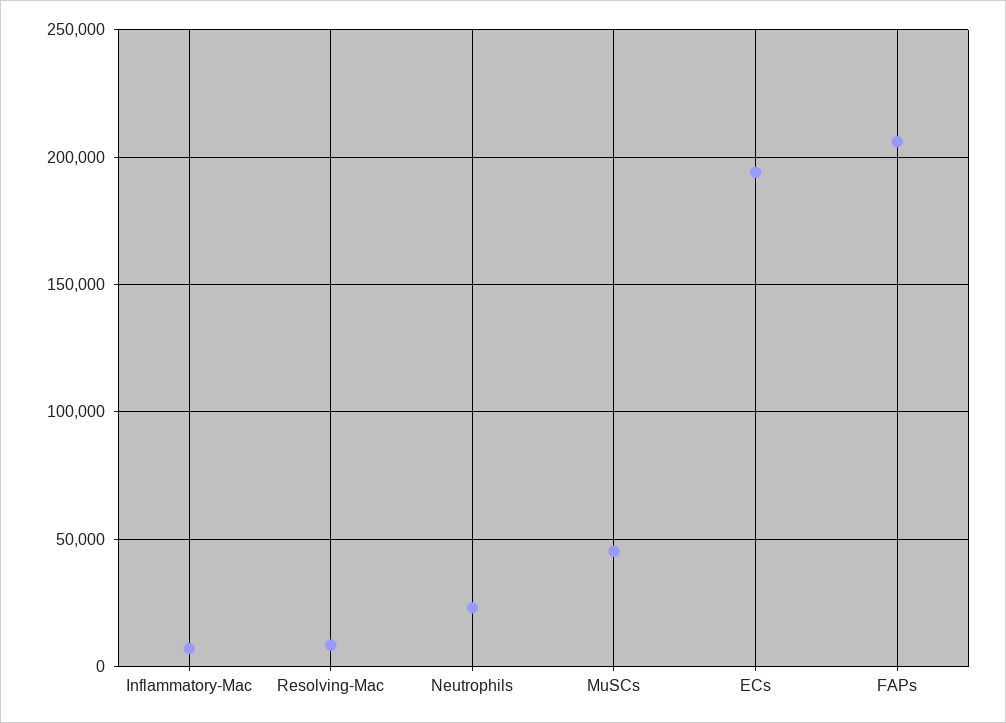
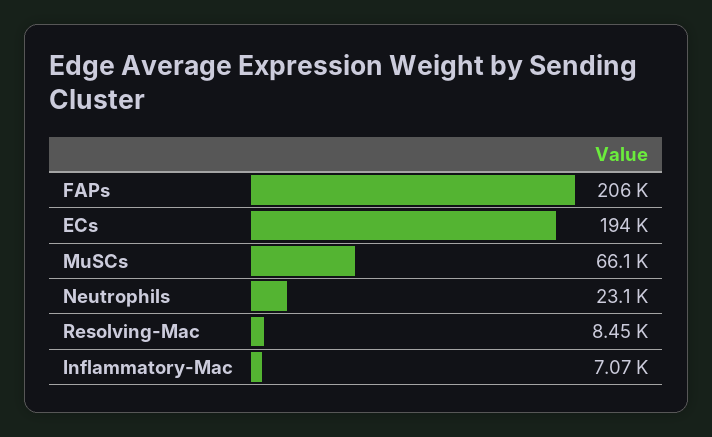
  {
    "Inflammatory-Mac": 7070,
    "Resolving-Mac": 8450,
    "Neutrophils": 23100,
-   "MuSCs": 45000,
+   "MuSCs": 66100,
    "ECs": 194000,
    "FAPs": 206000
  }

